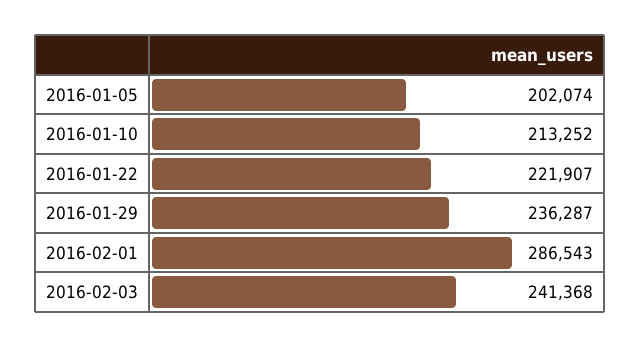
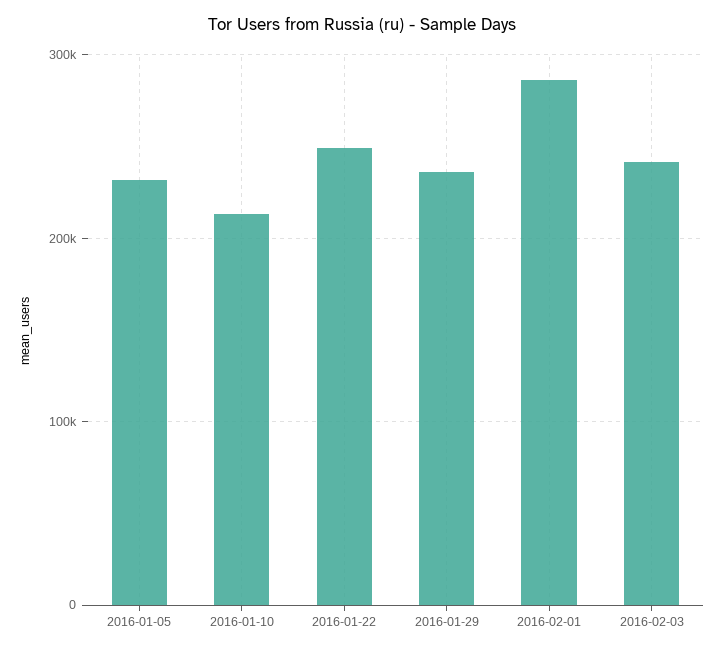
  {
-   "2016-01-05": 202074,
+   "2016-01-05": 230000,
    "2016-01-10": 213252,
-   "2016-01-22": 221907,
+   "2016-01-22": 250000,
    "2016-01-29": 236287,
    "2016-02-01": 286543,
    "2016-02-03": 241368
  }

